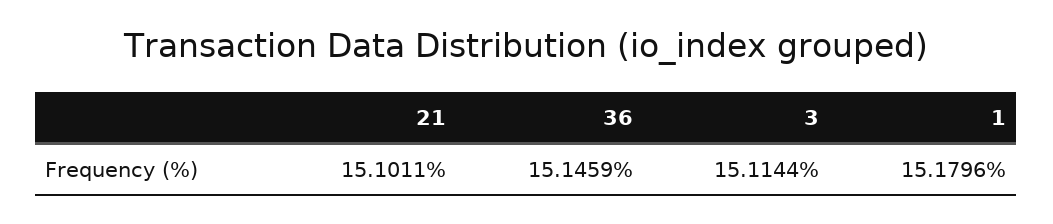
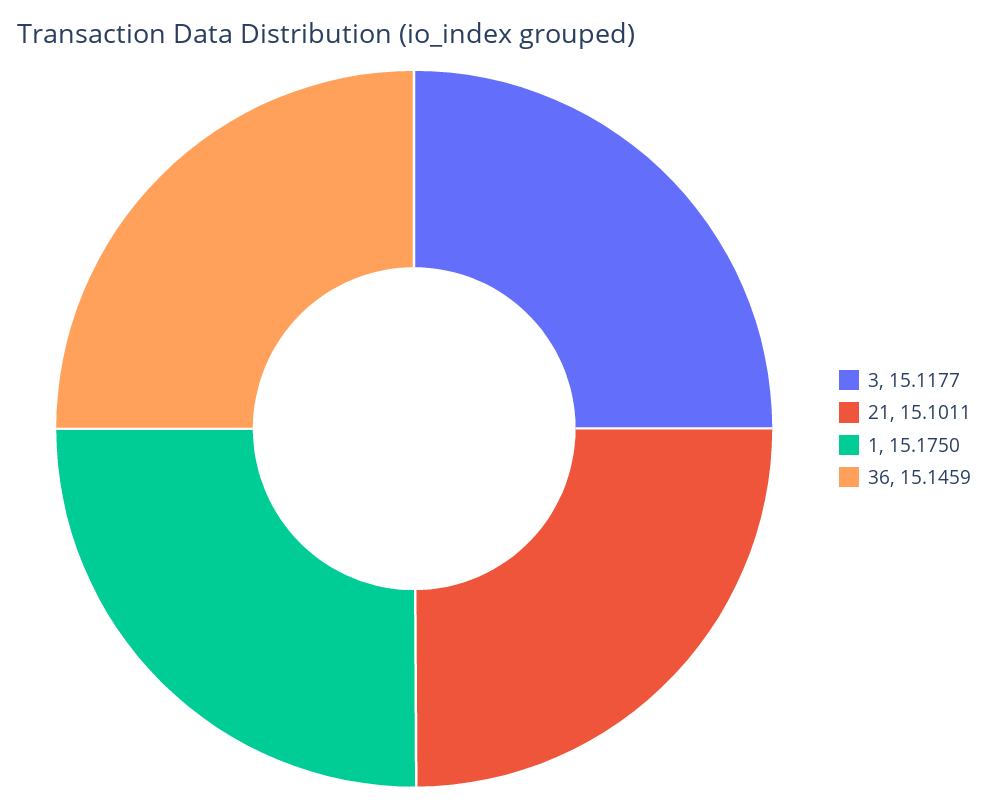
  {
    "21": 15.1011,
    "36": 15.1459,
-   "3": 15.1144,
+   "3": 15.1177,
-   "1": 15.1796
+   "1": 15.175
  }

